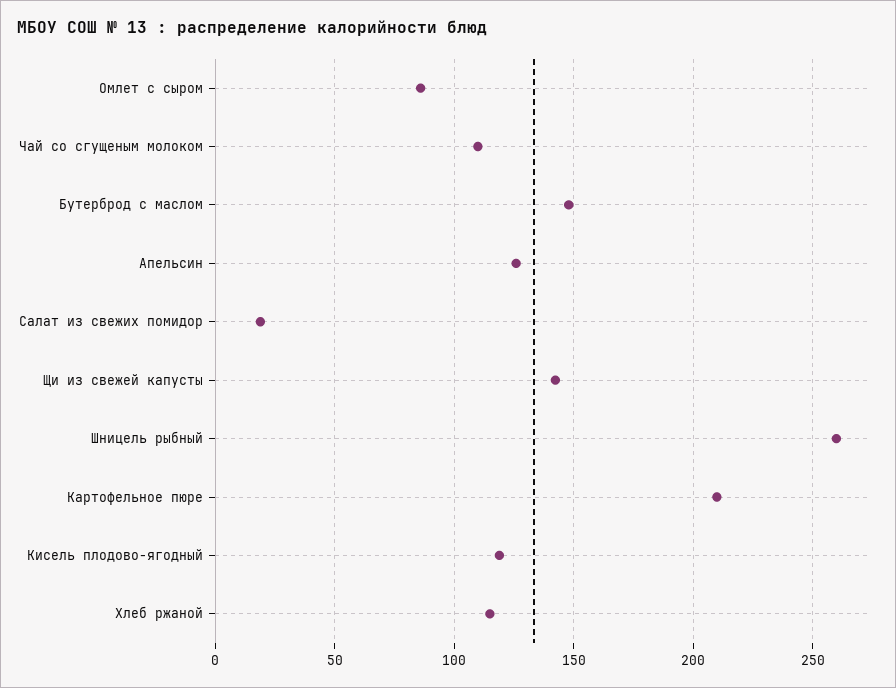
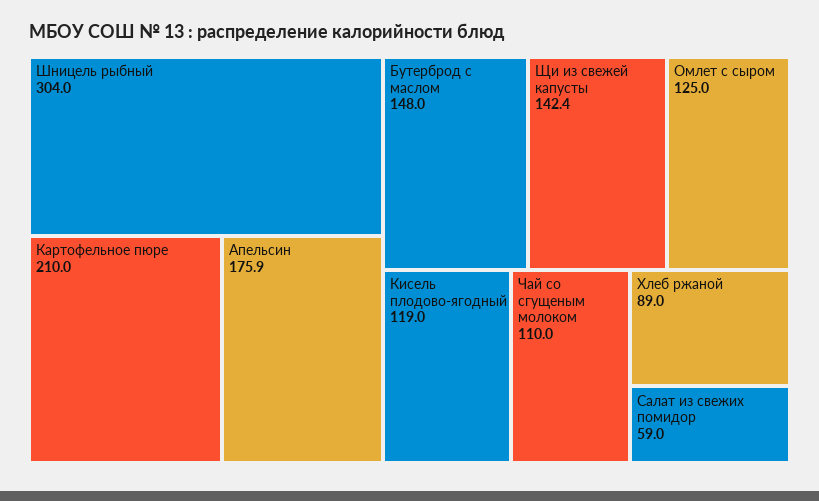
  {
-   "Омлет с сыром": 85,
+   "Омлет с сыром": 125,
    "Чай со сгущеным молоком": 110,
    "Бутерброд с маслом": 148,
-   "Апельсин": 125,
+   "Апельсин": 175.9,
-   "Салат из свежих помидор": 20,
+   "Салат из свежих помидор": 59,
    "Щи из свежей капусты": 142.4,
-   "Шницель рыбный": 260,
+   "Шницель рыбный": 304,
    "Картофельное пюре": 210,
    "Кисель плодово-ягодный": 119,
-   "Хлеб ржаной": 115
+   "Хлеб ржаной": 89
  }

